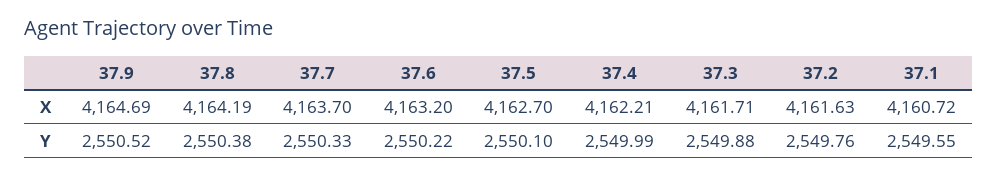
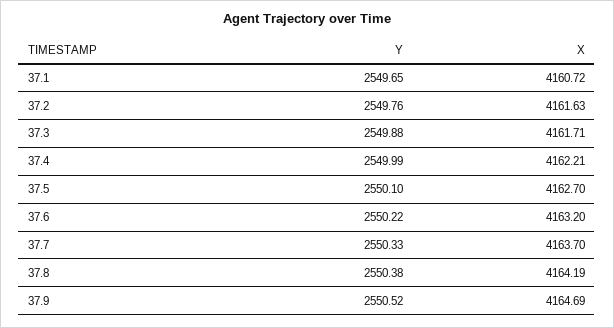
  {
    "37.9": {
      "X": 4164.69,
      "Y": 2550.52
    },
    "37.8": {
      "X": 4164.19,
      "Y": 2550.38
    },
    "37.7": {
      "X": 4163.7,
      "Y": 2550.33
    },
    "37.6": {
      "X": 4163.2,
      "Y": 2550.22
    },
    "37.5": {
      "X": 4162.7,
      "Y": 2550.1
    },
    "37.4": {
      "X": 4162.21,
      "Y": 2549.99
    },
    "37.3": {
      "X": 4161.71,
      "Y": 2549.88
    },
    "37.2": {
      "X": 4161.63,
      "Y": 2549.76
    },
    "37.1": {
      "X": 4160.72,
-     "Y": 2549.55
+     "Y": 2549.65
    }
  }

